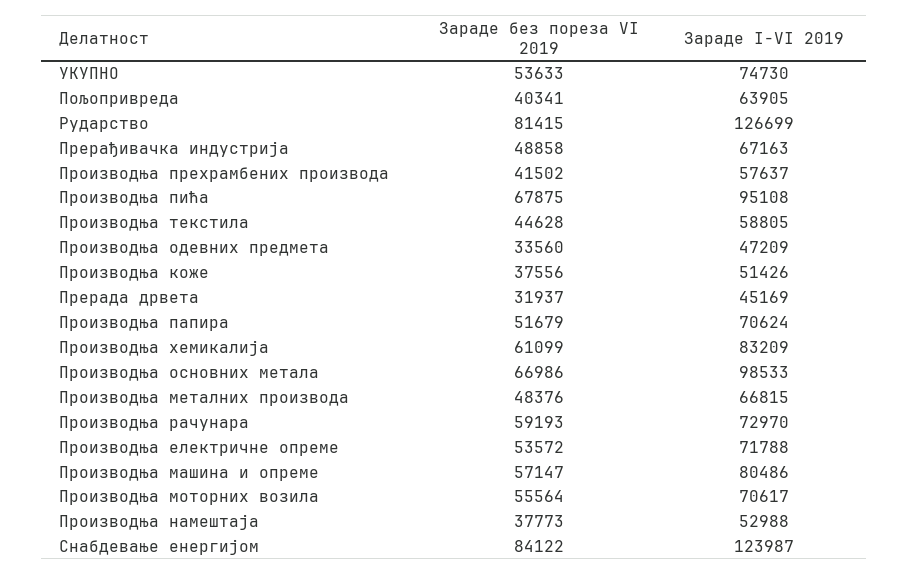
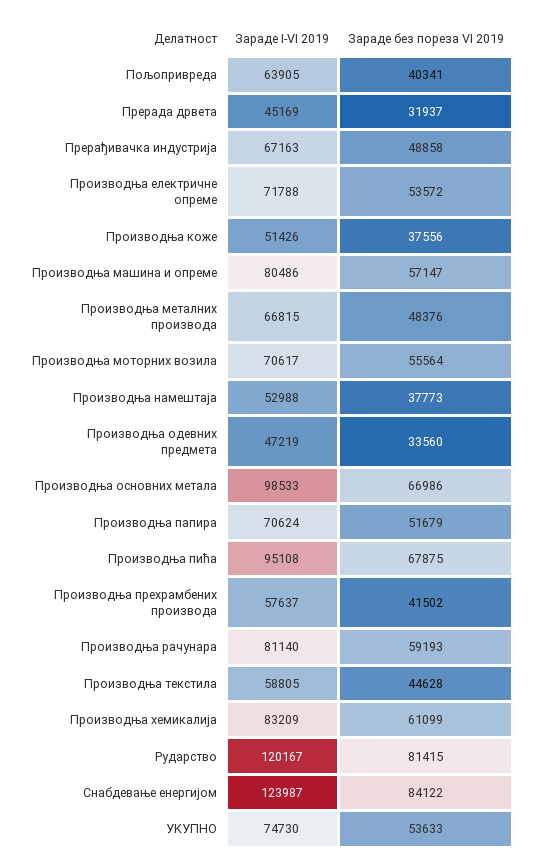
  {
    "Зараде без пореза VI 2019": {
      "УКУПНО": 53633,
      "Пољопривреда": 40341,
      "Рударство": 81415,
      "Прерађивачка индустрија": 48858,
      "Производња прехрамбених производа": 41502,
      "Производња пића": 67875,
      "Производња текстила": 44628,
      "Производња одевних предмета": 33560,
      "Производња коже": 37556,
      "Прерада дрвета": 31937,
      "Производња папира": 51679,
      "Производња хемикалија": 61099,
      "Производња основних метала": 66986,
      "Производња металних производа": 48376,
      "Производња рачунара": 59193,
      "Производња електричне опреме": 53572,
      "Производња машина и опреме": 57147,
      "Производња моторних возила": 55564,
      "Производња намештаја": 37773,
      "Снабдевање енергијом": 84122
    },
    "Зараде I-VI 2019": {
      "УКУПНО": 74730,
      "Пољопривреда": 63905,
-     "Рударство": 126699,
+     "Рударство": 120167,
      "Прерађивачка индустрија": 67163,
      "Производња прехрамбених производа": 57637,
      "Производња пића": 95108,
      "Производња текстила": 58805,
-     "Производња одевних предмета": 47209,
+     "Производња одевних предмета": 47219,
      "Производња коже": 51426,
      "Прерада дрвета": 45169,
      "Производња папира": 70624,
      "Производња хемикалија": 83209,
      "Производња основних метала": 98533,
      "Производња металних производа": 66815,
-     "Производња рачунара": 72970,
+     "Производња рачунара": 81140,
      "Производња електричне опреме": 71788,
      "Производња машина и опреме": 80486,
      "Производња моторних возила": 70617,
      "Производња намештаја": 52988,
      "Снабдевање енергијом": 123987
    }
  }

